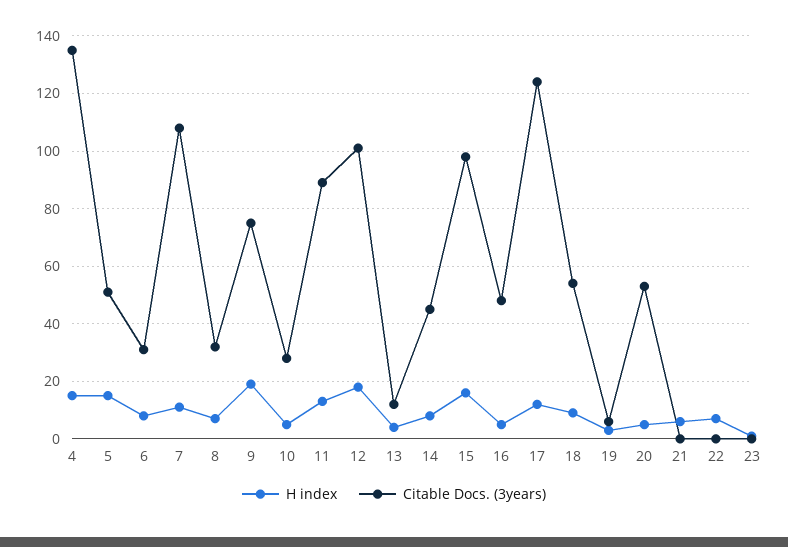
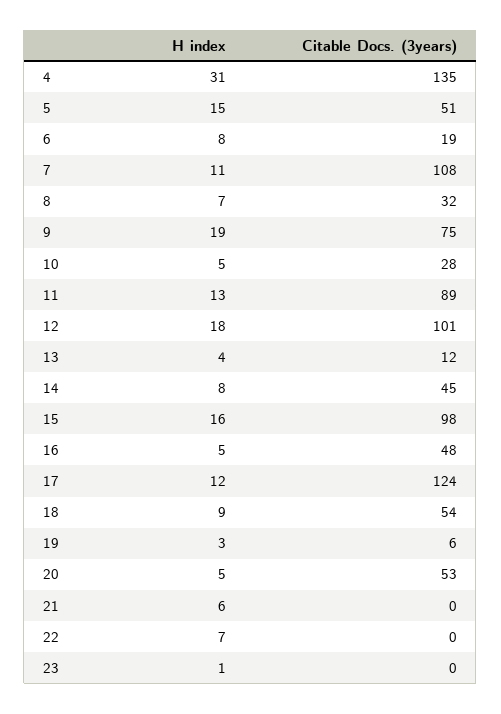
  {
    "H index": {
-     "4": 15,
+     "4": 31,
      "5": 15,
      "6": 8,
      "7": 11,
      "8": 7,
      "9": 19,
      "10": 5,
      "11": 13,
      "12": 18,
      "13": 4,
      "14": 8,
      "15": 16,
      "16": 5,
      "17": 12,
      "18": 9,
      "19": 3,
      "20": 5,
      "21": 6,
      "22": 7,
      "23": 1
    },
    "Citable Docs. (3years)": {
      "4": 135,
      "5": 51,
-     "6": 30,
+     "6": 19,
      "7": 108,
      "8": 32,
      "9": 75,
      "10": 28,
      "11": 89,
      "12": 101,
      "13": 12,
      "14": 45,
      "15": 98,
      "16": 48,
      "17": 124,
      "18": 54,
      "19": 6,
      "20": 53,
      "21": 0,
      "22": 0,
      "23": 0
    }
  }

